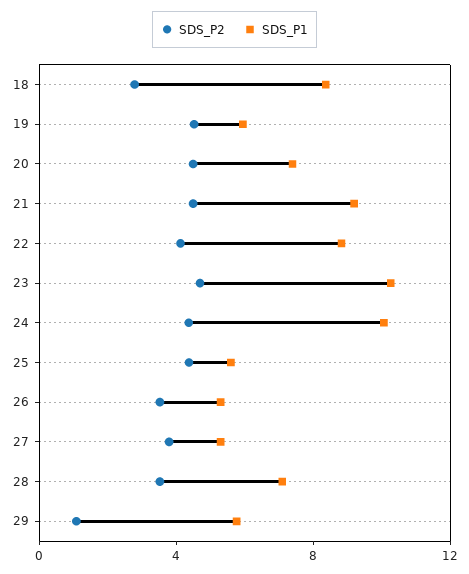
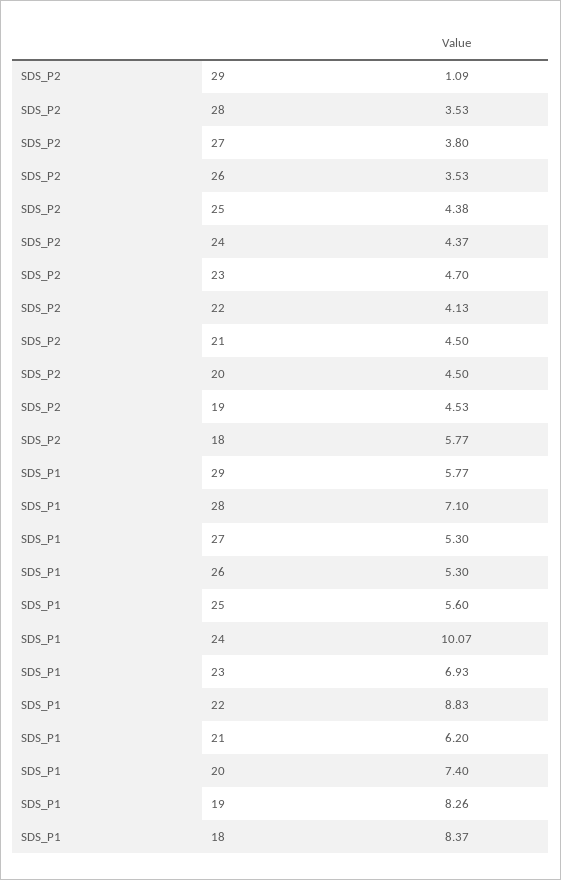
  {
    "SDS_P2": {
-     "18": 3,
+     "18": 5.77,
      "19": 4.53,
      "20": 4.5,
      "21": 4.5,
      "22": 4.13,
      "23": 4.7,
      "24": 4.37,
      "25": 4.38,
      "26": 3.53,
      "27": 3.8,
      "28": 3.53,
      "29": 1.09
    },
    "SDS_P1": {
      "18": 8.37,
-     "19": 6,
+     "19": 8.26,
      "20": 7.4,
-     "21": 9,
+     "21": 6.2,
      "22": 8.83,
-     "23": 10,
+     "23": 6.93,
      "24": 10.07,
      "25": 5.6,
      "26": 5.3,
      "27": 5.3,
      "28": 7.1,
      "29": 5.77
    }
  }

